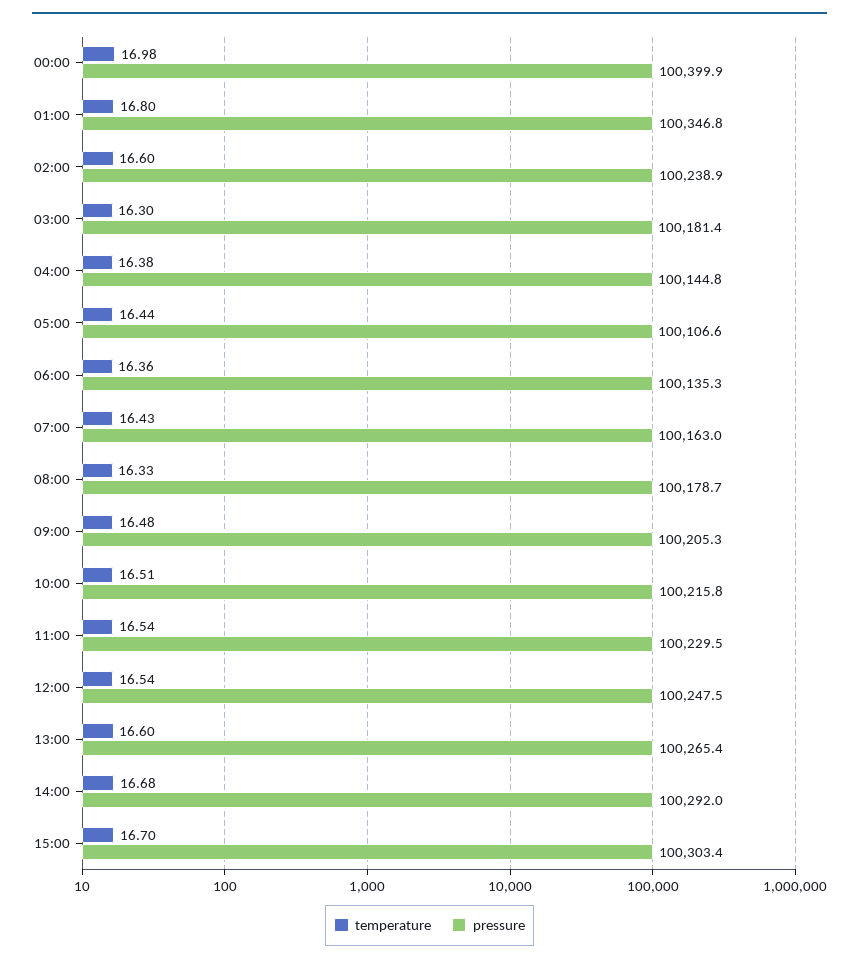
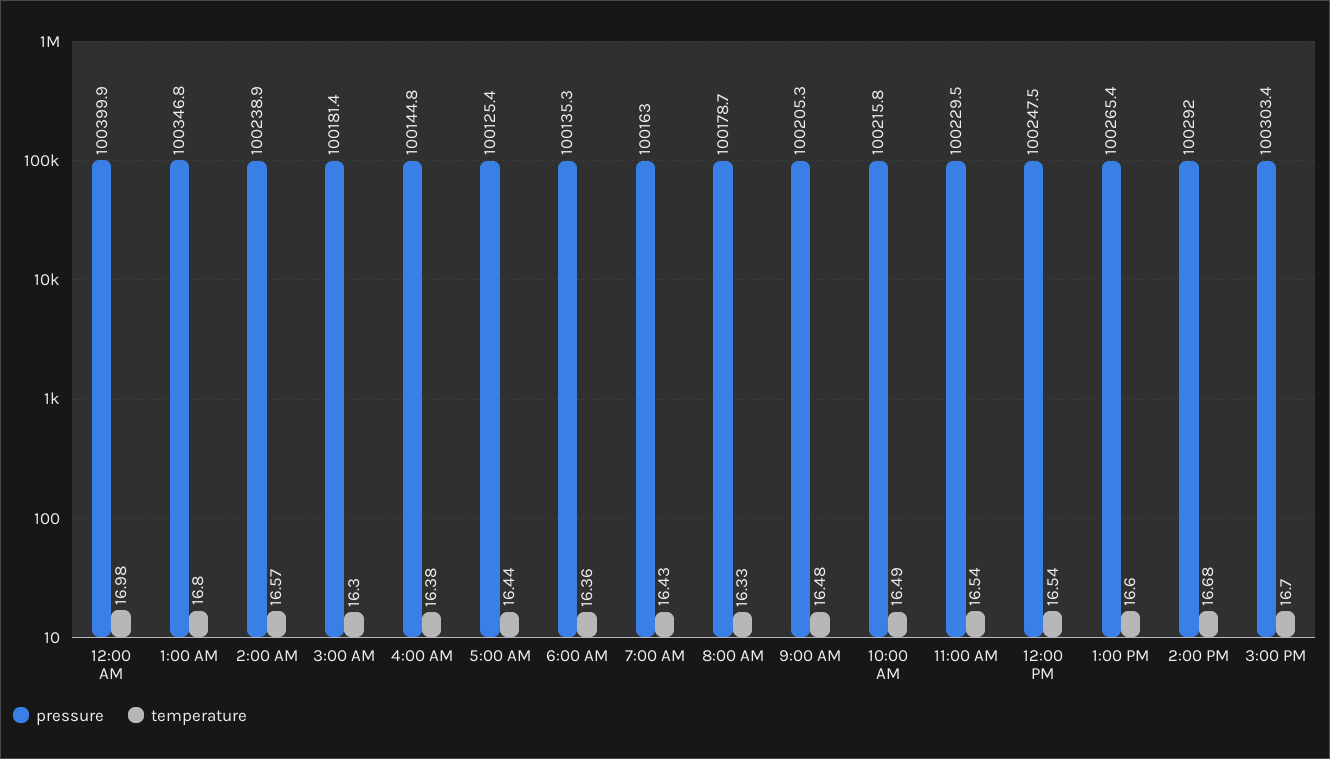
  {
    "temperature": {
      "00:00": 16.98,
      "01:00": 16.8,
-     "02:00": 16.6,
+     "02:00": 16.57,
      "03:00": 16.3,
      "04:00": 16.38,
      "05:00": 16.44,
      "06:00": 16.36,
      "07:00": 16.43,
      "08:00": 16.33,
      "09:00": 16.48,
-     "10:00": 16.51,
+     "10:00": 16.49,
      "11:00": 16.54,
      "12:00": 16.54,
      "13:00": 16.6,
      "14:00": 16.68,
      "15:00": 16.7
    },
    "pressure": {
      "00:00": 100399.9,
      "01:00": 100346.8,
      "02:00": 100238.9,
      "03:00": 100181.4,
      "04:00": 100144.8,
-     "05:00": 100106.6,
+     "05:00": 100125.4,
      "06:00": 100135.3,
      "07:00": 100163,
      "08:00": 100178.7,
      "09:00": 100205.3,
      "10:00": 100215.8,
      "11:00": 100229.5,
      "12:00": 100247.5,
      "13:00": 100265.4,
      "14:00": 100292,
      "15:00": 100303.4
    }
  }

